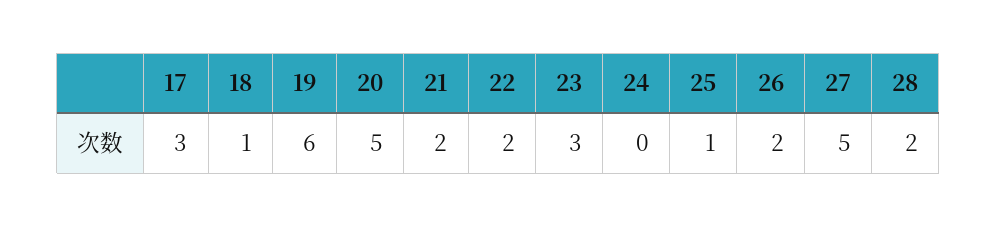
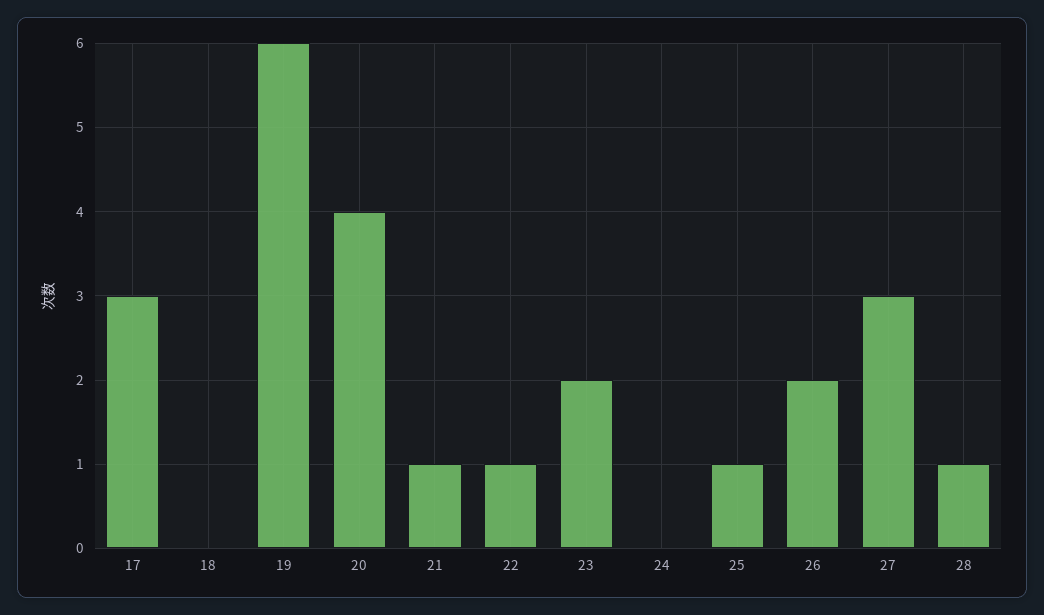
  {
    "17": 3,
-   "18": 1,
+   "18": 0,
    "19": 6,
-   "20": 5,
+   "20": 4,
-   "21": 2,
+   "21": 1,
-   "22": 2,
+   "22": 1,
-   "23": 3,
+   "23": 2,
    "24": 0,
    "25": 1,
    "26": 2,
-   "27": 5,
+   "27": 3,
-   "28": 2
+   "28": 1
  }

